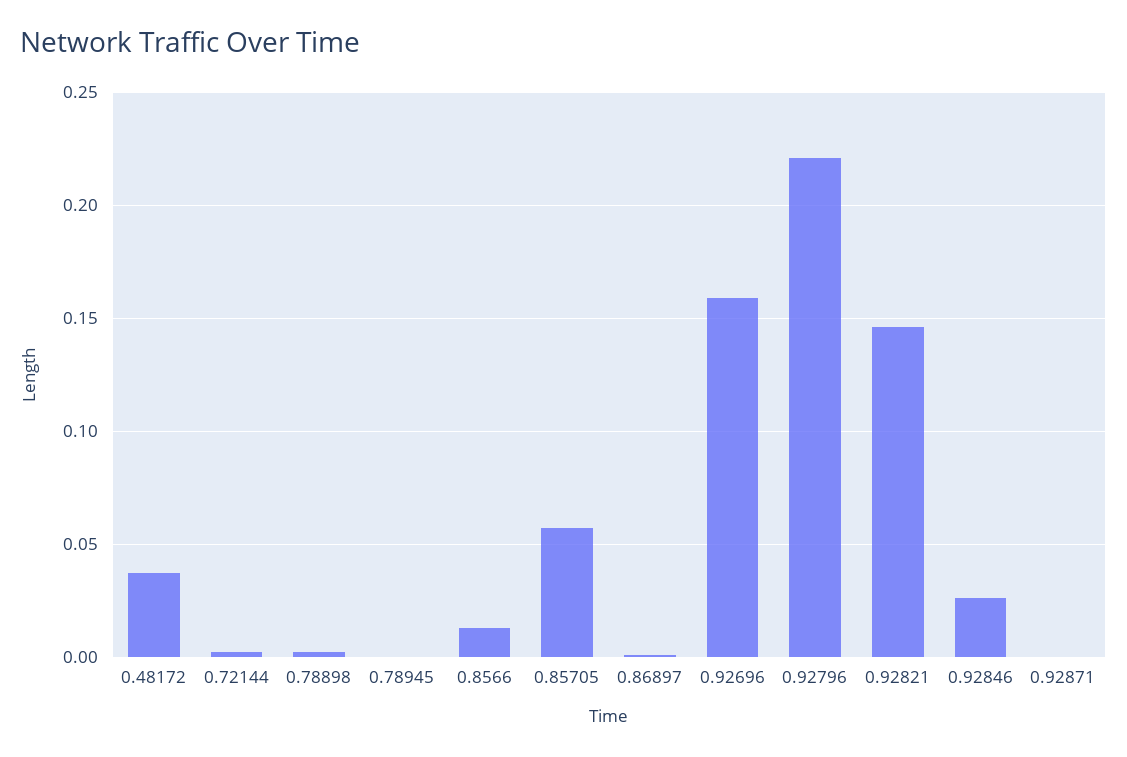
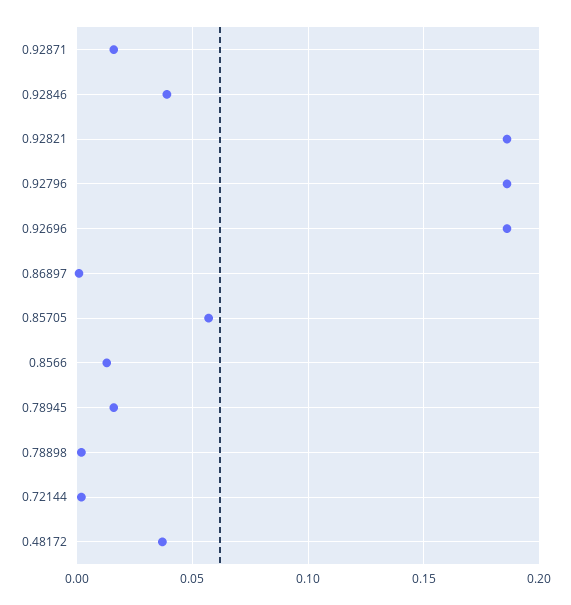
  {
    "0.48172": 0.035,
    "0.72144": 0,
    "0.78898": 0,
-   "0.78945": 0,
+   "0.78945": 0.015,
    "0.8566": 0.015,
    "0.85705": 0.055,
    "0.86897": 0,
-   "0.92696": 0.16,
+   "0.92696": 0.185,
-   "0.92796": 0.22,
+   "0.92796": 0.185,
-   "0.92821": 0.145,
+   "0.92821": 0.185,
-   "0.92846": 0.025,
+   "0.92846": 0.04,
-   "0.92871": 0
+   "0.92871": 0.015
  }

